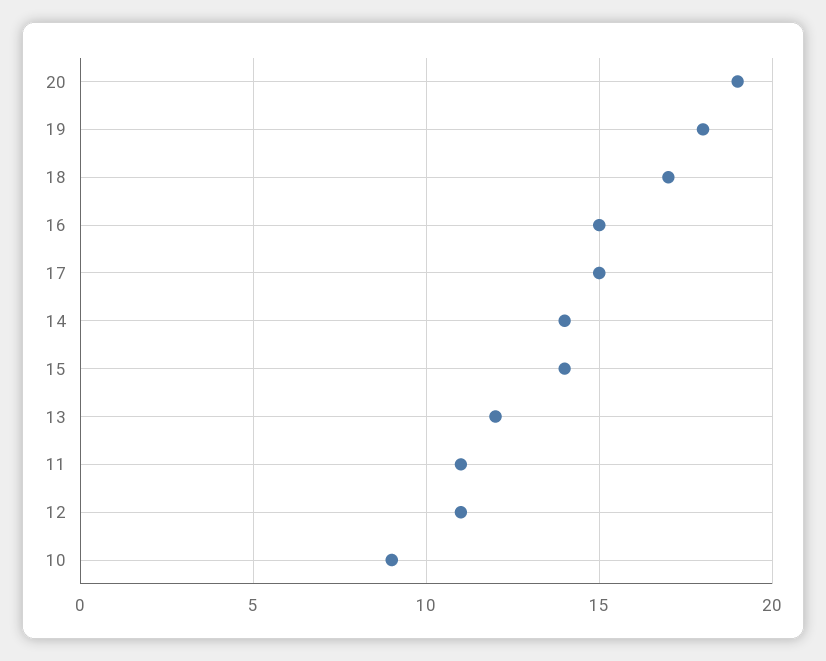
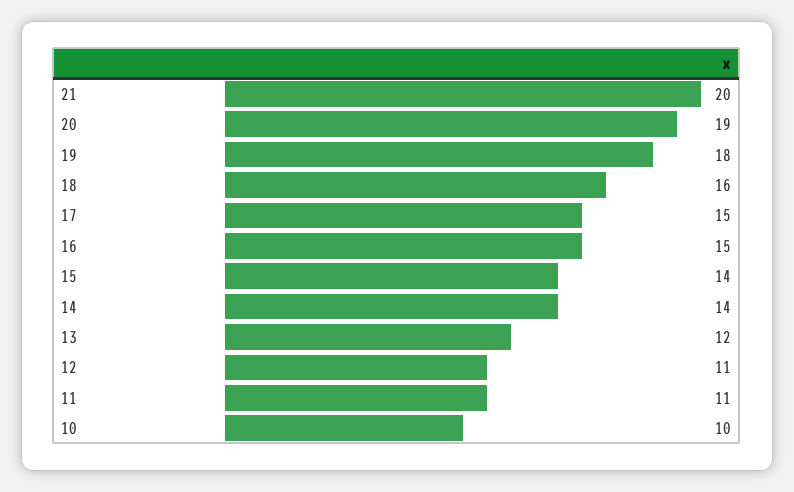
  {
    "20": 19,
    "19": 18,
-   "18": 17,
+   "18": 16,
    "16": 15,
    "17": 15,
    "14": 14,
    "15": 14,
    "13": 12,
    "11": 11,
    "12": 11,
-   "10": 9
+   "10": 10,
+   "21": 20
  }

